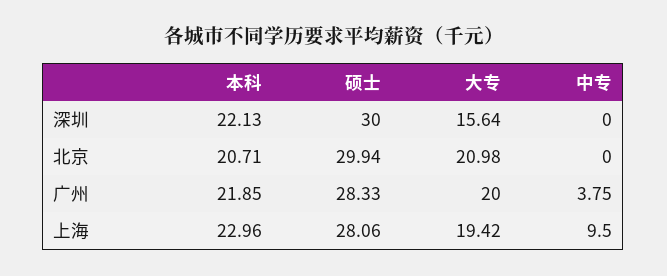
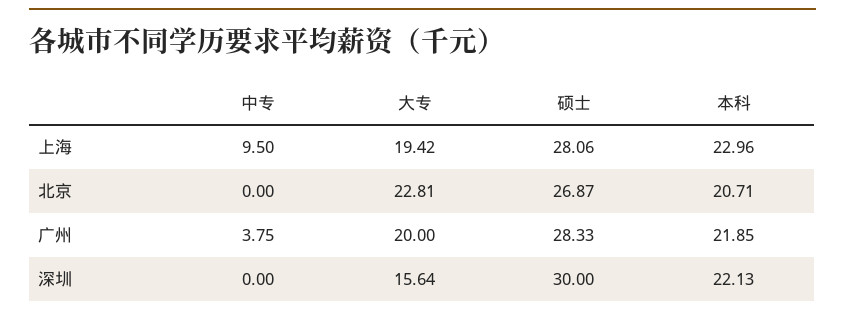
  {
    "本科": {
      "深圳": 22.13,
      "北京": 20.71,
      "广州": 21.85,
      "上海": 22.96
    },
    "硕士": {
      "深圳": 30,
-     "北京": 29.94,
+     "北京": 26.87,
      "广州": 28.33,
      "上海": 28.06
    },
    "大专": {
      "深圳": 15.64,
-     "北京": 20.98,
+     "北京": 22.81,
      "广州": 20,
      "上海": 19.42
    },
    "中专": {
      "深圳": 0,
      "北京": 0,
      "广州": 3.75,
      "上海": 9.5
    }
  }

